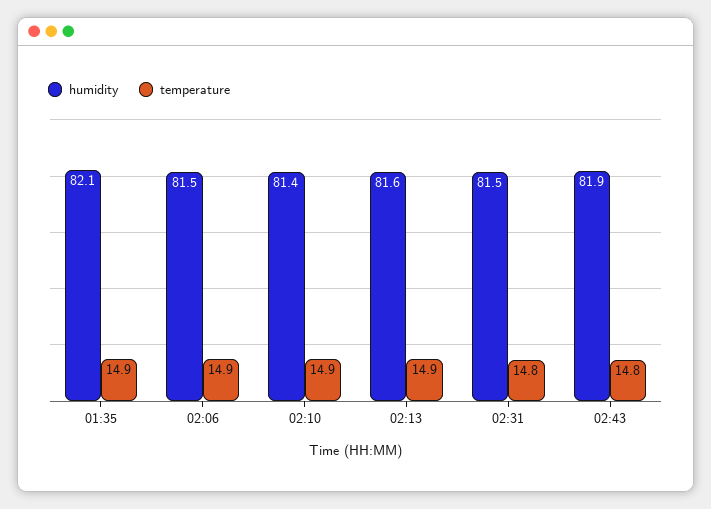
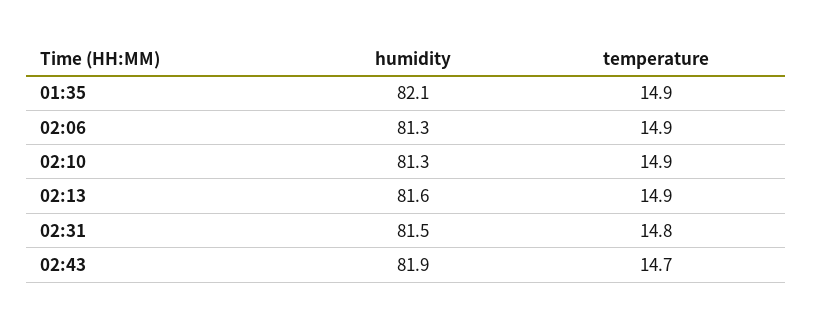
  {
    "humidity": {
      "01:35": 82.1,
-     "02:06": 81.5,
+     "02:06": 81.3,
-     "02:10": 81.4,
+     "02:10": 81.3,
      "02:13": 81.6,
      "02:31": 81.5,
      "02:43": 81.9
    },
    "temperature": {
      "01:35": 14.9,
      "02:06": 14.9,
      "02:10": 14.9,
      "02:13": 14.9,
      "02:31": 14.8,
-     "02:43": 14.8
+     "02:43": 14.7
    }
  }

